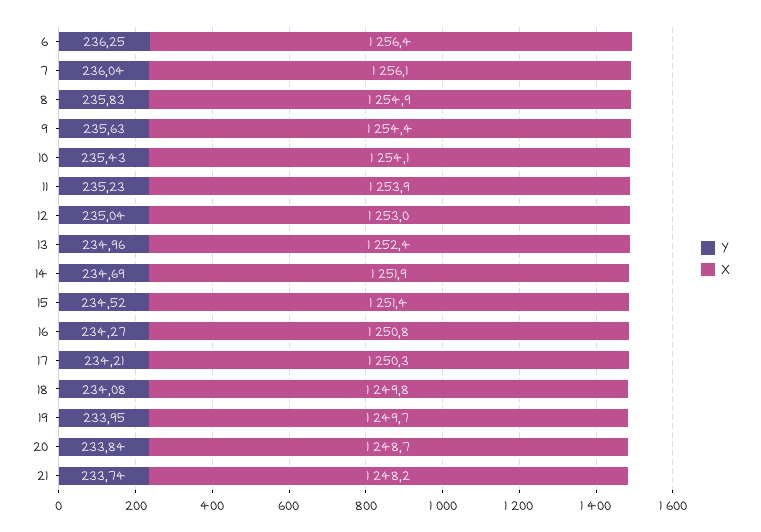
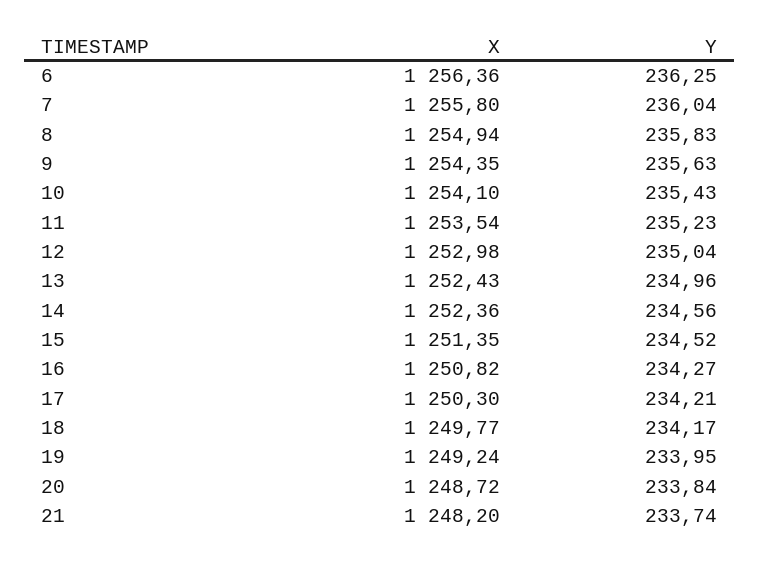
  {
    "Y": {
      "6": 236.25,
      "7": 236.04,
      "8": 235.83,
      "9": 235.63,
      "10": 235.43,
      "11": 235.23,
      "12": 235.04,
      "13": 234.96,
-     "14": 234.69,
+     "14": 234.56,
      "15": 234.52,
      "16": 234.27,
      "17": 234.21,
-     "18": 234.08,
+     "18": 234.17,
      "19": 233.95,
      "20": 233.84,
      "21": 233.74
    },
    "X": {
      "6": 1256.36,
-     "7": 1256.1,
+     "7": 1255.8,
      "8": 1254.94,
      "9": 1254.35,
      "10": 1254.1,
-     "11": 1253.9,
+     "11": 1253.54,
      "12": 1252.98,
      "13": 1252.43,
-     "14": 1251.9,
+     "14": 1252.36,
      "15": 1251.35,
      "16": 1250.82,
      "17": 1250.3,
      "18": 1249.77,
-     "19": 1249.7,
+     "19": 1249.24,
      "20": 1248.72,
      "21": 1248.2
    }
  }

